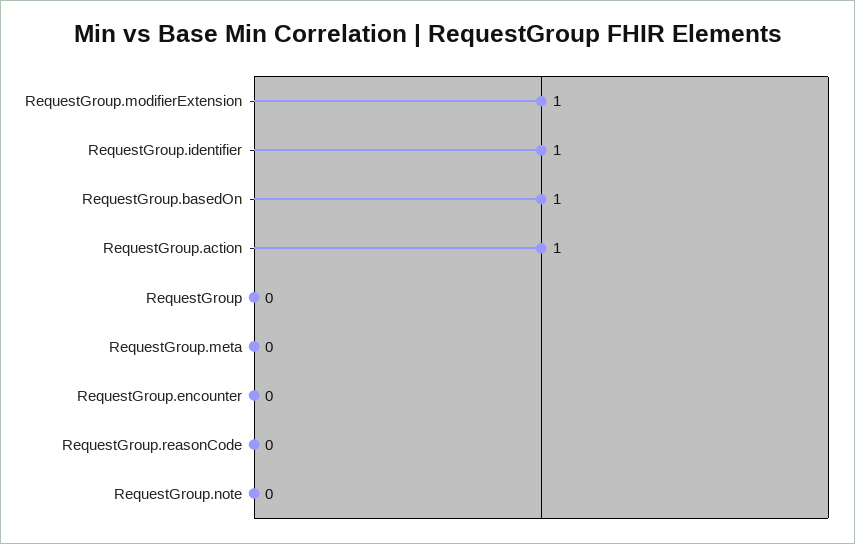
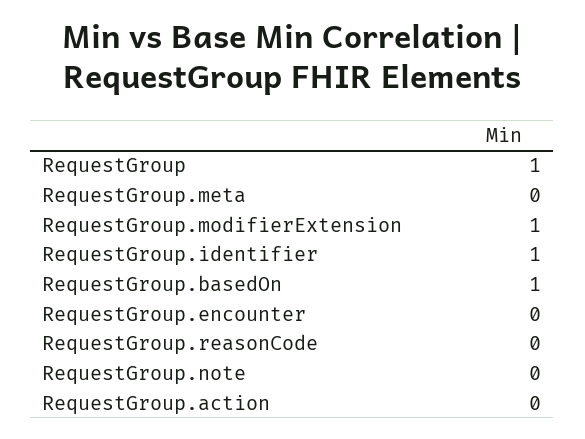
  {
    "RequestGroup.modifierExtension": 1,
    "RequestGroup.identifier": 1,
    "RequestGroup.basedOn": 1,
-   "RequestGroup.action": 1,
+   "RequestGroup.action": 0,
-   "RequestGroup": 0,
+   "RequestGroup": 1,
    "RequestGroup.meta": 0,
    "RequestGroup.encounter": 0,
    "RequestGroup.reasonCode": 0,
    "RequestGroup.note": 0
  }

